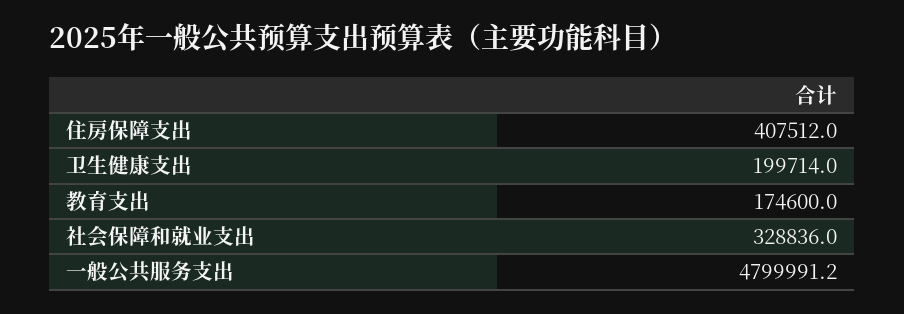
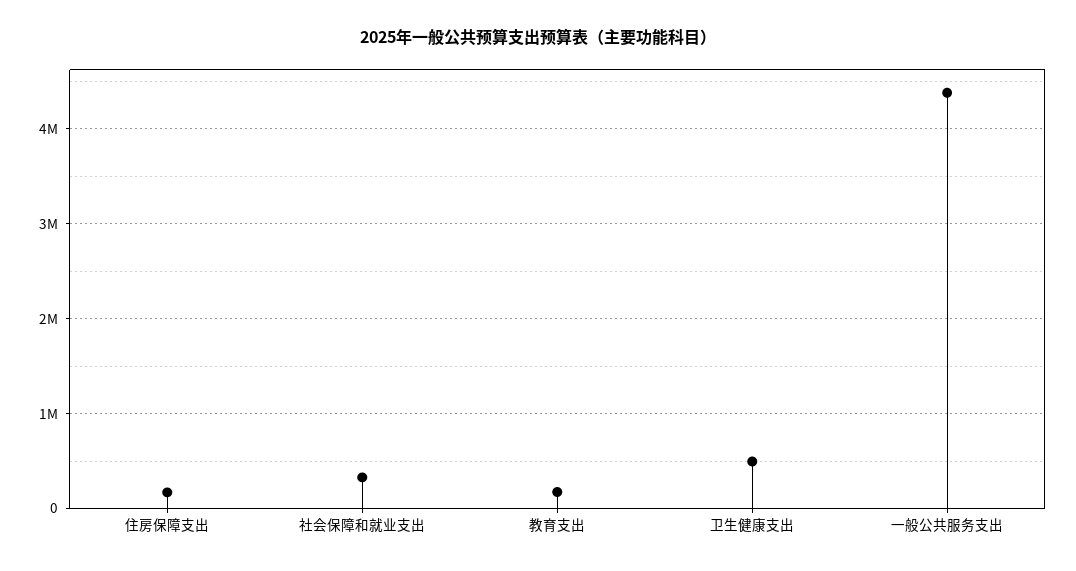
  {
-   "住房保障支出": 407512,
+   "住房保障支出": 200000,
-   "卫生健康支出": 199714,
+   "卫生健康支出": 500000,
    "教育支出": 174600,
    "社会保障和就业支出": 328836,
-   "一般公共服务支出": 4799991.2
+   "一般公共服务支出": 4400000
  }

